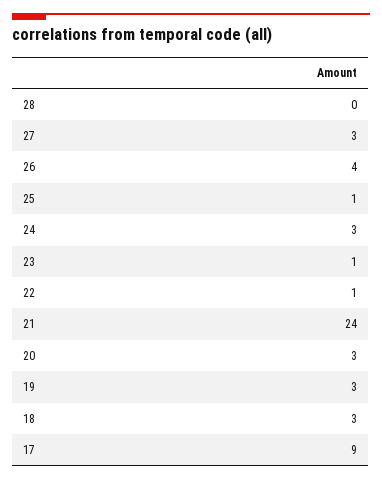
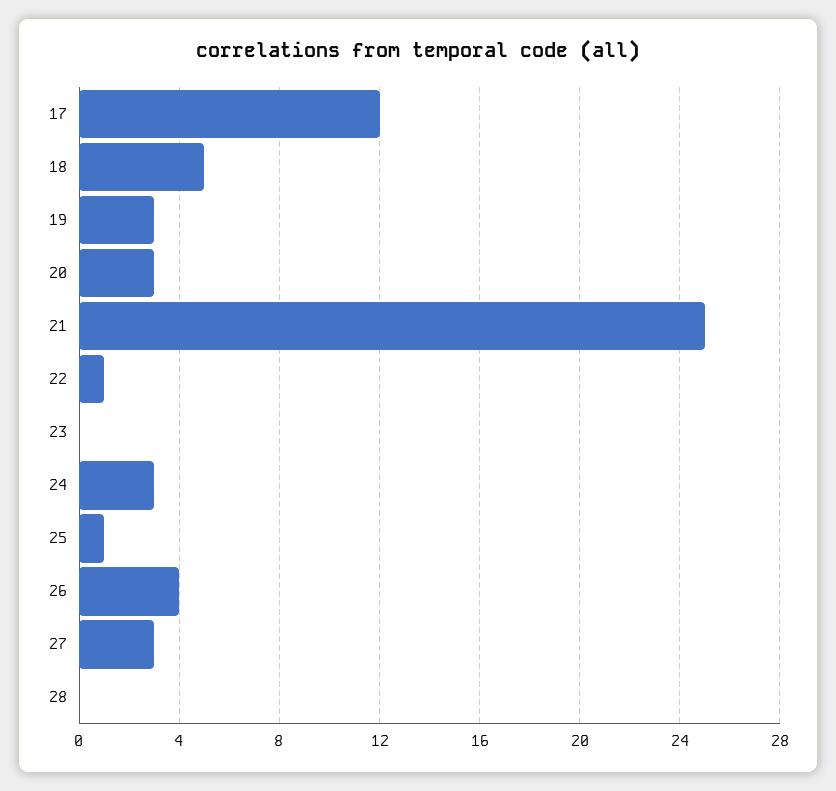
  {
    "28": 0,
    "27": 3,
    "26": 4,
    "25": 1,
    "24": 3,
-   "23": 1,
+   "23": 0,
    "22": 1,
-   "21": 24,
+   "21": 25,
    "20": 3,
    "19": 3,
-   "18": 3,
+   "18": 5,
-   "17": 9
+   "17": 12
  }

